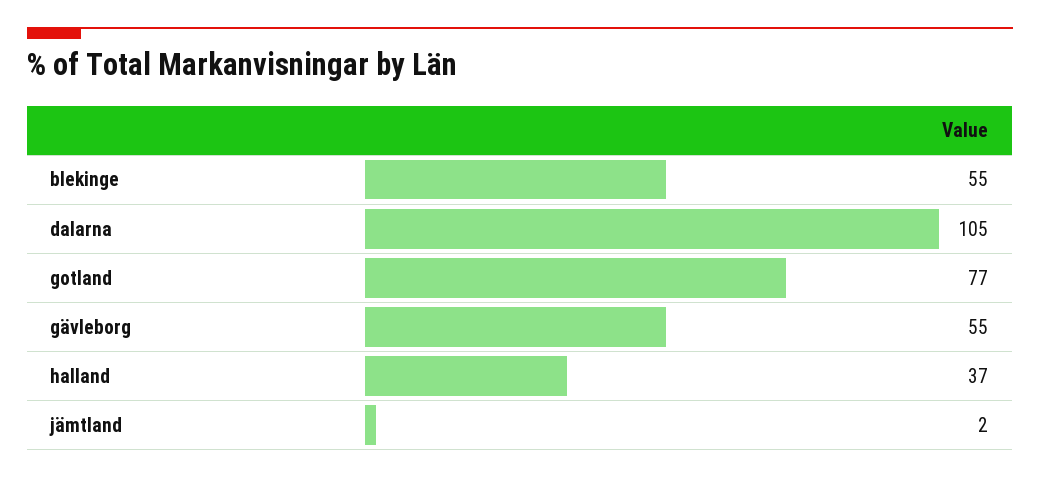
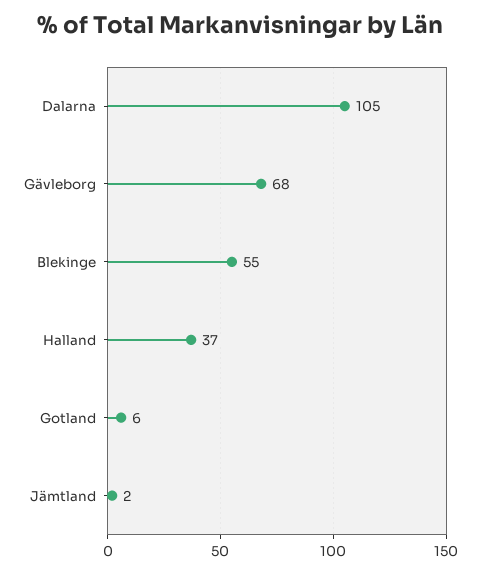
  {
    "blekinge": 55,
    "dalarna": 105,
-   "gotland": 77,
+   "gotland": 6,
-   "gävleborg": 55,
+   "gävleborg": 68,
    "halland": 37,
    "jämtland": 2
  }

